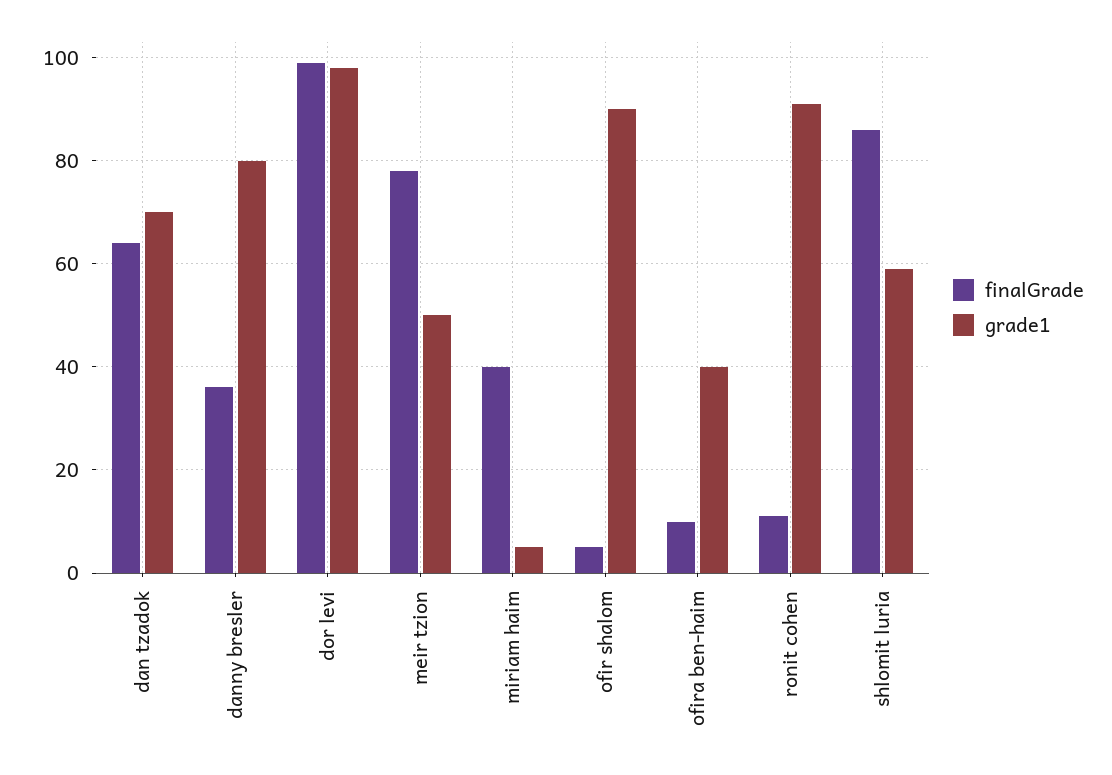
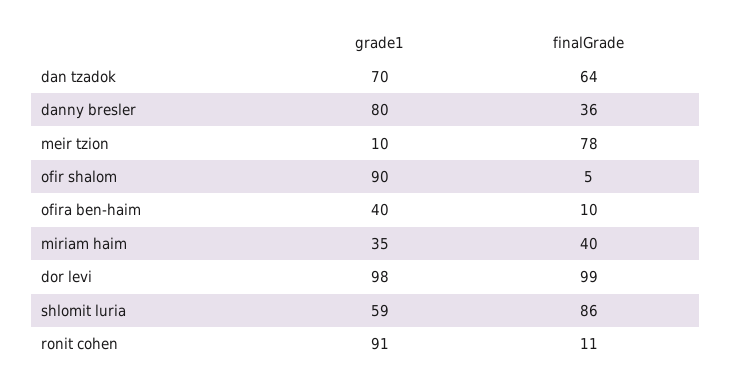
  {
    "finalGrade": {
      "dan tzadok": 64,
      "danny bresler": 36,
      "dor levi": 99,
      "meir tzion": 78,
      "miriam haim": 40,
      "ofir shalom": 5,
      "ofira ben-haim": 10,
      "ronit cohen": 11,
      "shlomit luria": 86
    },
    "grade1": {
      "dan tzadok": 70,
      "danny bresler": 80,
      "dor levi": 98,
-     "meir tzion": 50,
+     "meir tzion": 10,
-     "miriam haim": 5,
+     "miriam haim": 35,
      "ofir shalom": 90,
      "ofira ben-haim": 40,
      "ronit cohen": 91,
      "shlomit luria": 59
    }
  }

